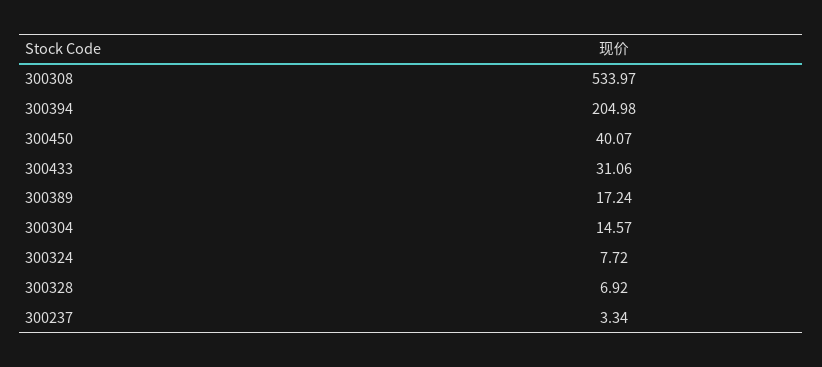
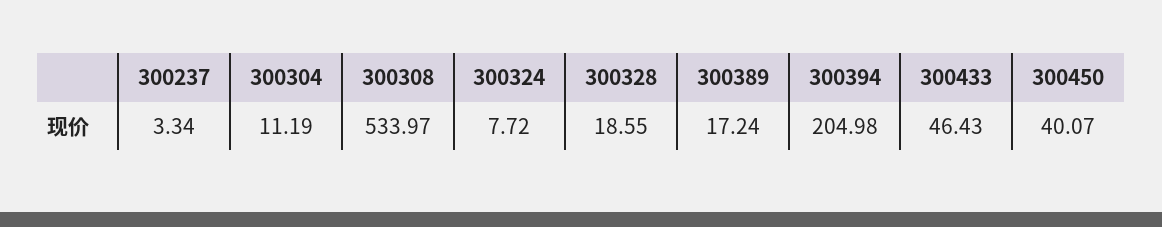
  {
    "300308": 533.97,
    "300394": 204.98,
    "300450": 40.07,
-   "300433": 31.06,
+   "300433": 46.43,
    "300389": 17.24,
-   "300304": 14.57,
+   "300304": 11.19,
    "300324": 7.72,
-   "300328": 6.92,
+   "300328": 18.55,
    "300237": 3.34
  }

